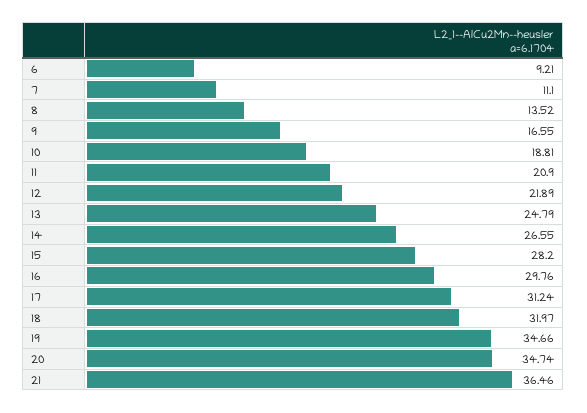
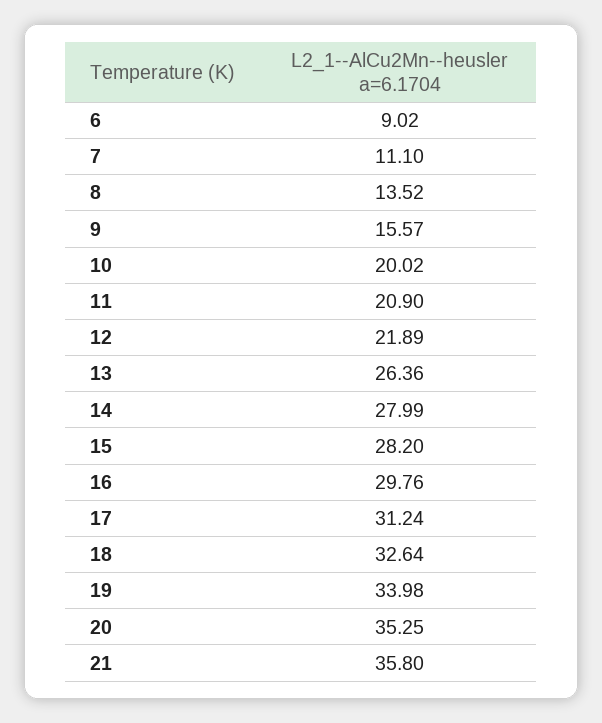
  {
-   "6": 9.21,
+   "6": 9.02,
    "7": 11.1,
    "8": 13.52,
-   "9": 16.55,
+   "9": 15.57,
-   "10": 18.81,
+   "10": 20.02,
    "11": 20.9,
    "12": 21.89,
-   "13": 24.79,
+   "13": 26.36,
-   "14": 26.55,
+   "14": 27.99,
    "15": 28.2,
    "16": 29.76,
    "17": 31.24,
-   "18": 31.97,
+   "18": 32.64,
-   "19": 34.66,
+   "19": 33.98,
-   "20": 34.74,
+   "20": 35.25,
-   "21": 36.46
+   "21": 35.8
  }

